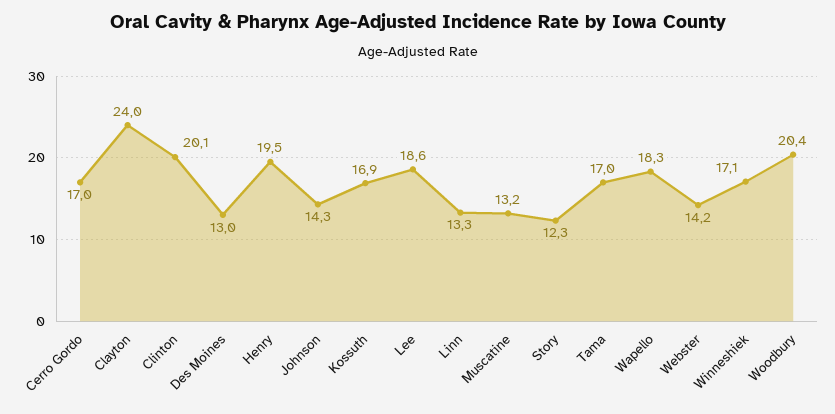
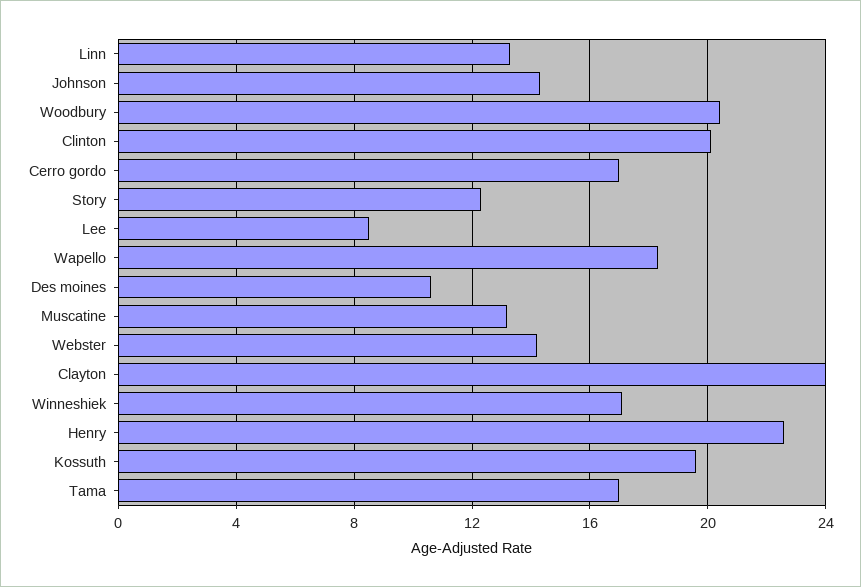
  {
    "Cerro Gordo": 17,
    "Clayton": 24,
    "Clinton": 20.1,
-   "Des Moines": 13,
+   "Des Moines": 10.5,
-   "Henry": 19.5,
+   "Henry": 22.5,
    "Johnson": 14.3,
-   "Kossuth": 16.9,
+   "Kossuth": 19.5,
-   "Lee": 18.6,
+   "Lee": 8.5,
    "Linn": 13.3,
    "Muscatine": 13.2,
    "Story": 12.3,
    "Tama": 17,
    "Wapello": 18.3,
    "Webster": 14.2,
    "Winneshiek": 17.1,
    "Woodbury": 20.4
  }

